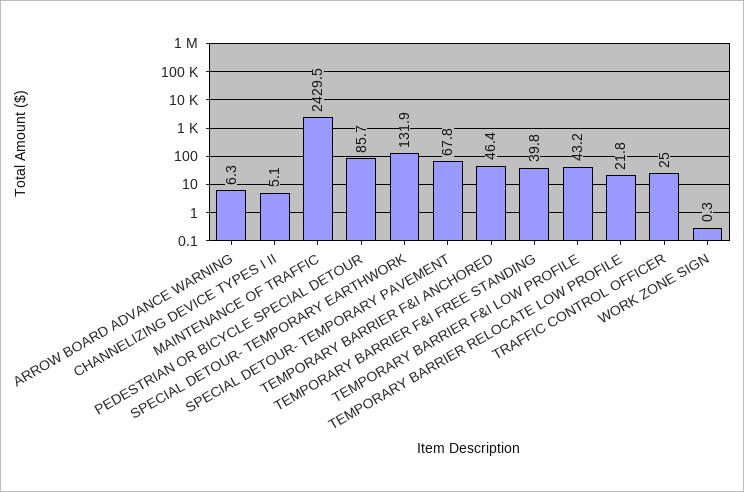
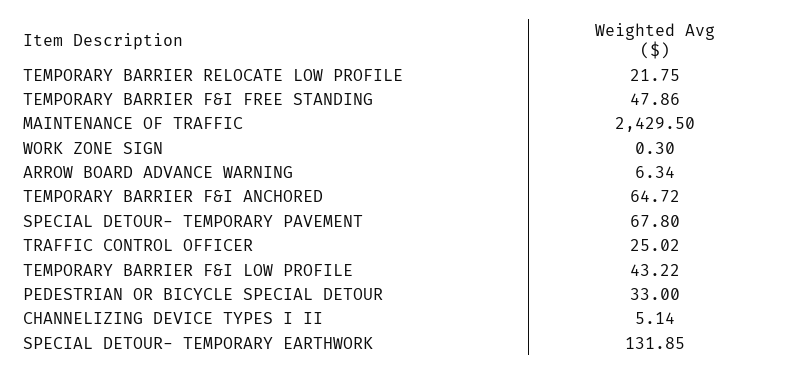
  {
    "ARROW BOARD ADVANCE WARNING": 6.34,
    "CHANNELIZING DEVICE TYPES I II": 5.14,
    "MAINTENANCE OF TRAFFIC": 2429.5,
-   "PEDESTRIAN OR BICYCLE SPECIAL DETOUR": 85.7,
+   "PEDESTRIAN OR BICYCLE SPECIAL DETOUR": 33,
    "SPECIAL DETOUR- TEMPORARY EARTHWORK": 131.85,
    "SPECIAL DETOUR- TEMPORARY PAVEMENT": 67.8,
-   "TEMPORARY BARRIER F&I ANCHORED": 46.4,
+   "TEMPORARY BARRIER F&I ANCHORED": 64.72,
-   "TEMPORARY BARRIER F&I FREE STANDING": 39.8,
+   "TEMPORARY BARRIER F&I FREE STANDING": 47.86,
    "TEMPORARY BARRIER F&I LOW PROFILE": 43.22,
    "TEMPORARY BARRIER RELOCATE LOW PROFILE": 21.75,
    "TRAFFIC CONTROL OFFICER": 25.02,
    "WORK ZONE SIGN": 0.3
  }

